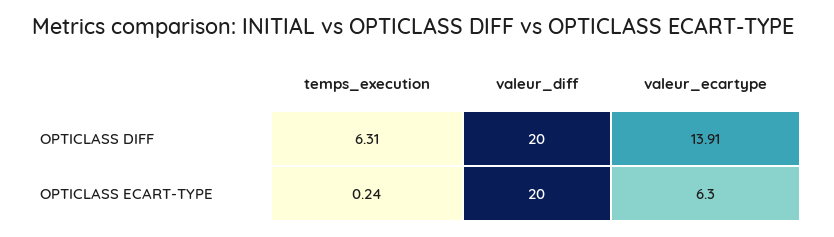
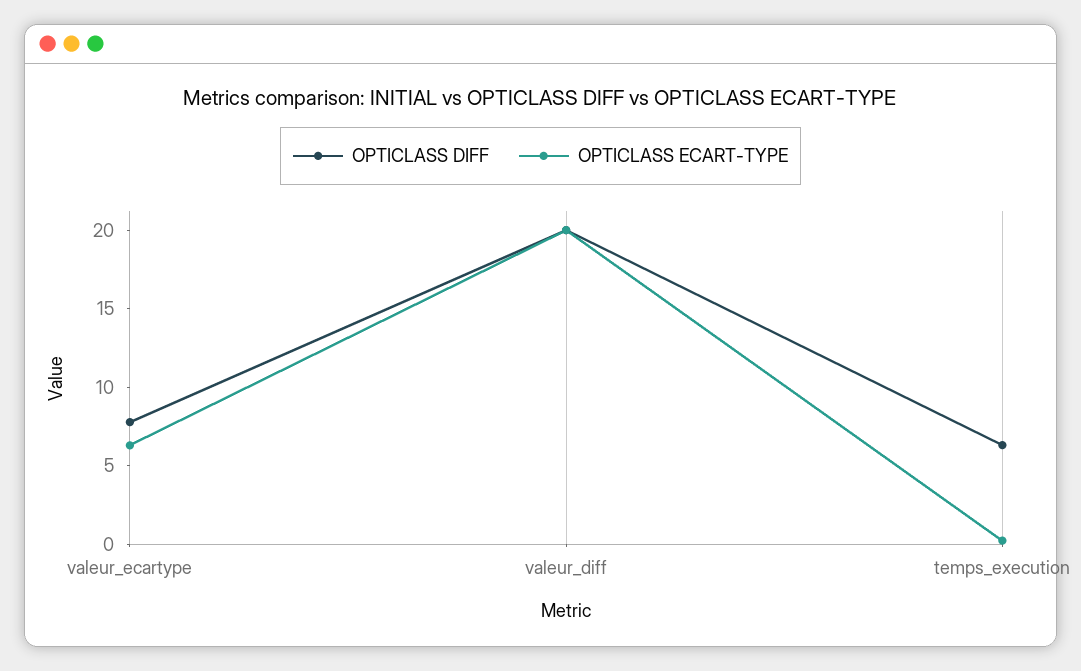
  {
    "OPTICLASS DIFF": {
      "temps_execution": 6.31,
      "valeur_diff": 20,
-     "valeur_ecartype": 13.91
+     "valeur_ecartype": 8
    },
    "OPTICLASS ECART-TYPE": {
      "temps_execution": 0.24,
      "valeur_diff": 20,
      "valeur_ecartype": 6.3
    }
  }

